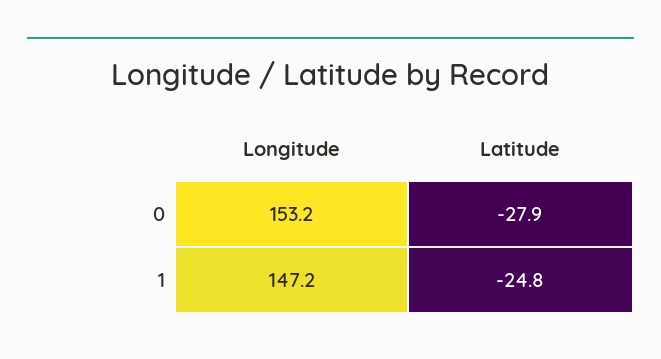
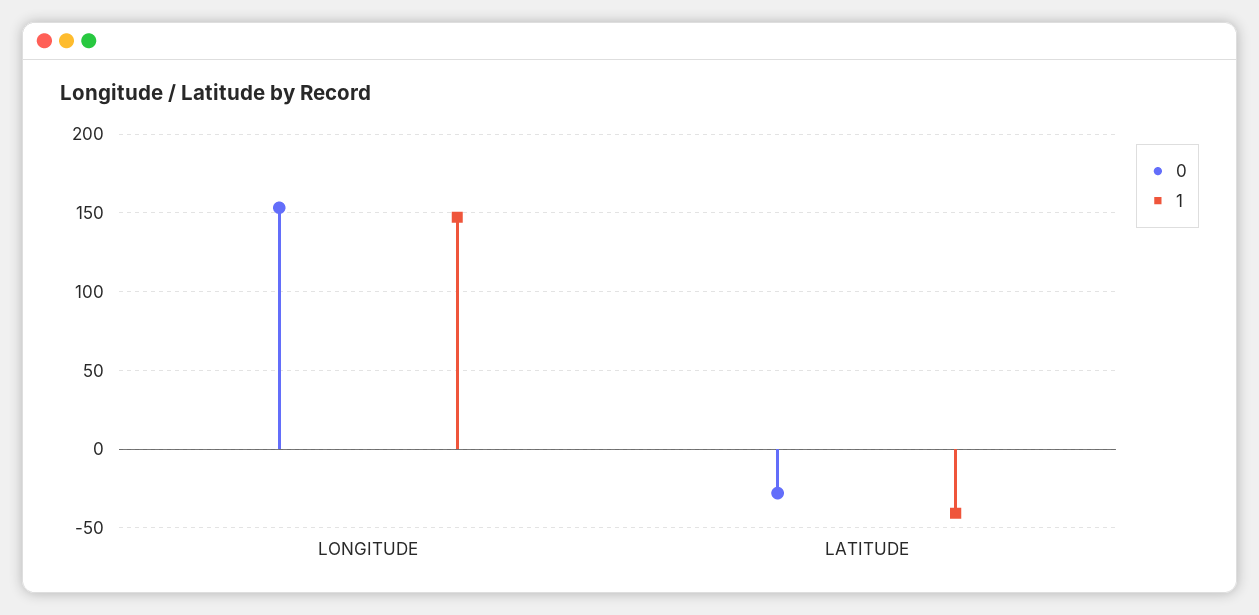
  {
    "0": {
      "Longitude": 153.2,
      "Latitude": -27.9
    },
    "1": {
      "Longitude": 147.2,
-     "Latitude": -24.8
+     "Latitude": -40
    }
  }

